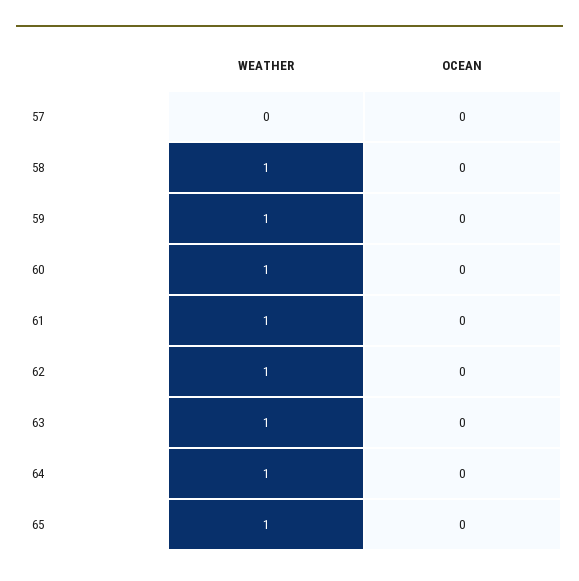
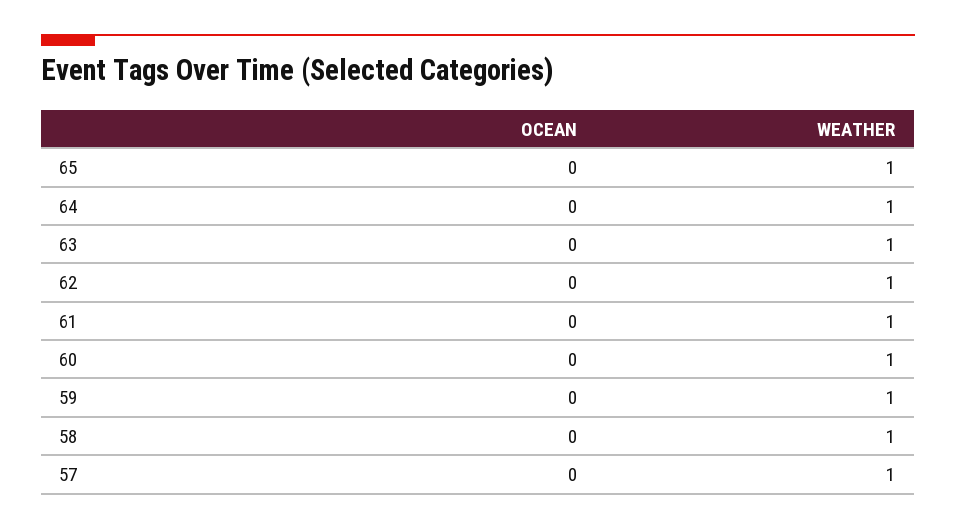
  {
    "WEATHER": {
-     "57": 0,
+     "57": 1,
      "58": 1,
      "59": 1,
      "60": 1,
      "61": 1,
      "62": 1,
      "63": 1,
      "64": 1,
      "65": 1
    },
    "OCEAN": {
      "57": 0,
      "58": 0,
      "59": 0,
      "60": 0,
      "61": 0,
      "62": 0,
      "63": 0,
      "64": 0,
      "65": 0
    }
  }

